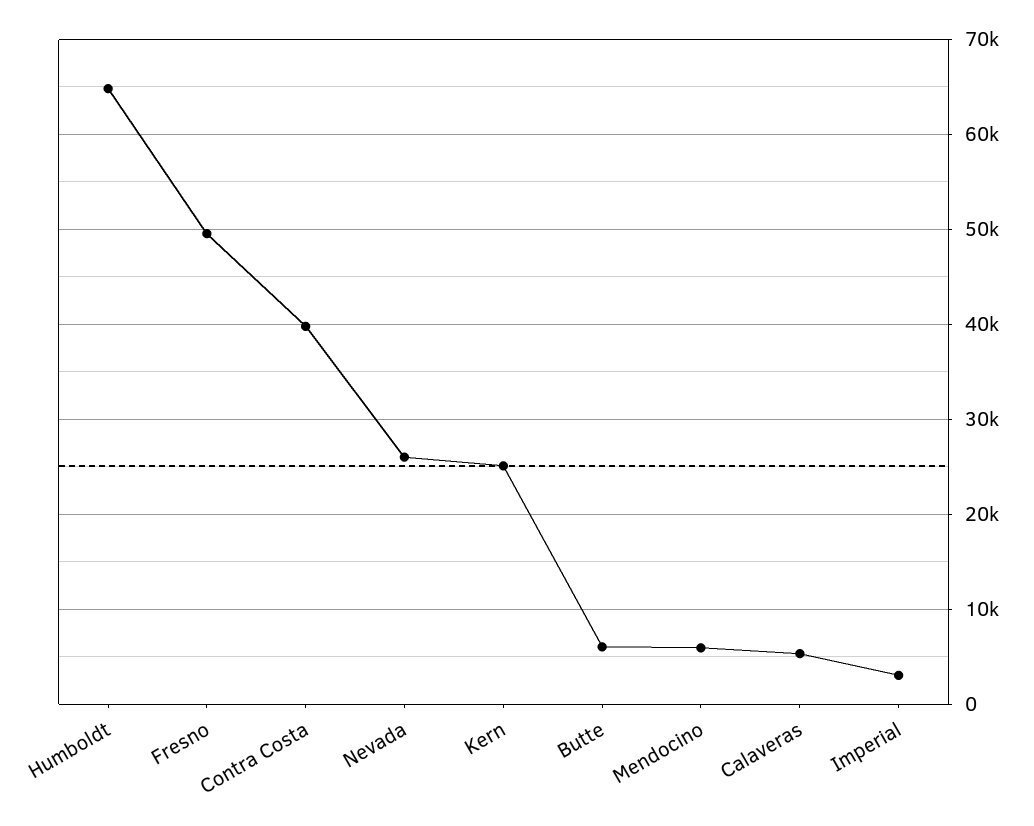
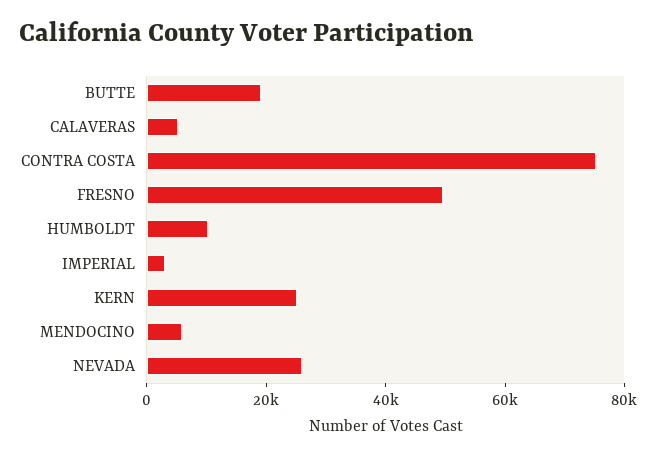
  {
-   "Humboldt": 65000,
+   "Humboldt": 10000,
    "Fresno": 50000,
-   "Contra Costa": 40000,
+   "Contra Costa": 75000,
    "Nevada": 26000,
    "Kern": 25000,
-   "Butte": 6000,
+   "Butte": 20000,
    "Mendocino": 6000,
    "Calaveras": 5000,
    "Imperial": 3000
  }

